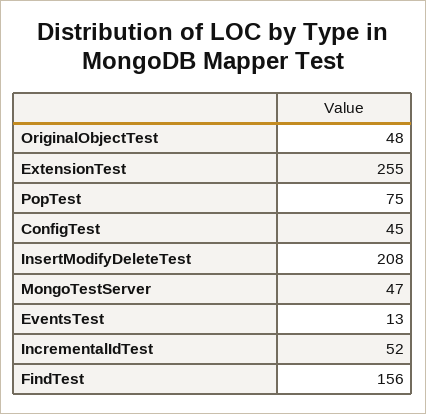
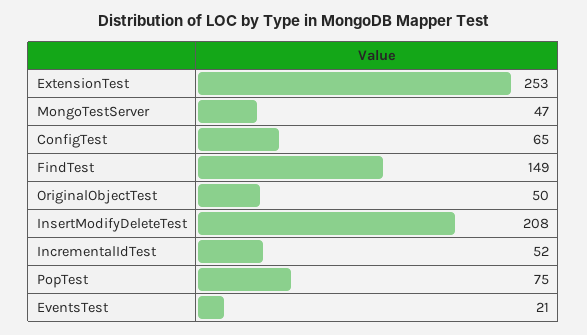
  {
-   "OriginalObjectTest": 48,
+   "OriginalObjectTest": 50,
-   "ExtensionTest": 255,
+   "ExtensionTest": 253,
    "PopTest": 75,
-   "ConfigTest": 45,
+   "ConfigTest": 65,
    "InsertModifyDeleteTest": 208,
    "MongoTestServer": 47,
-   "EventsTest": 13,
+   "EventsTest": 21,
    "IncrementalIdTest": 52,
-   "FindTest": 156
+   "FindTest": 149
  }

